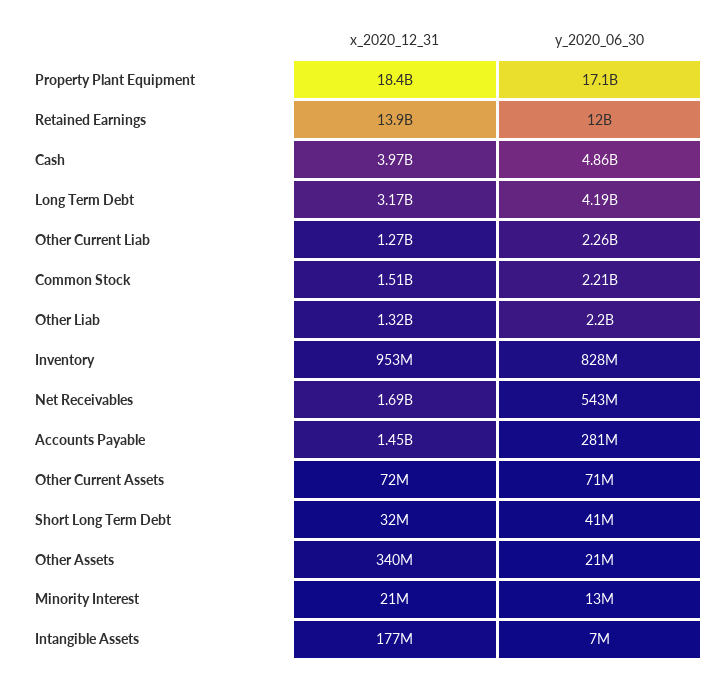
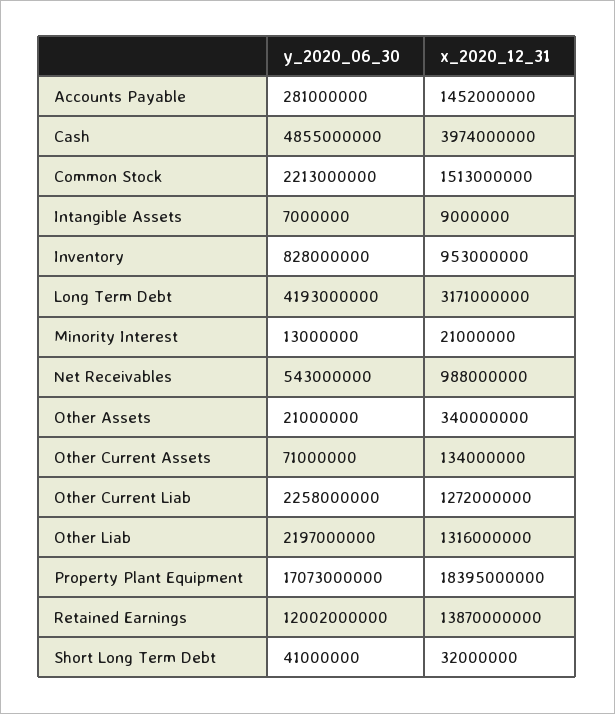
  {
    "x_2020_12_31": {
      "Property Plant Equipment": 18395000000,
      "Retained Earnings": 13870000000,
      "Cash": 3974000000,
      "Long Term Debt": 3171000000,
      "Other Current Liab": 1272000000,
      "Common Stock": 1513000000,
      "Other Liab": 1316000000,
      "Inventory": 953000000,
-     "Net Receivables": 1690000000,
+     "Net Receivables": 988000000,
      "Accounts Payable": 1452000000,
-     "Other Current Assets": 72000000,
+     "Other Current Assets": 134000000,
      "Short Long Term Debt": 32000000,
      "Other Assets": 340000000,
      "Minority Interest": 21000000,
-     "Intangible Assets": 177000000
+     "Intangible Assets": 9000000
    },
    "y_2020_06_30": {
      "Property Plant Equipment": 17073000000,
      "Retained Earnings": 12002000000,
      "Cash": 4855000000,
      "Long Term Debt": 4193000000,
      "Other Current Liab": 2258000000,
      "Common Stock": 2213000000,
      "Other Liab": 2197000000,
      "Inventory": 828000000,
      "Net Receivables": 543000000,
      "Accounts Payable": 281000000,
      "Other Current Assets": 71000000,
      "Short Long Term Debt": 41000000,
      "Other Assets": 21000000,
      "Minority Interest": 13000000,
      "Intangible Assets": 7000000
    }
  }

